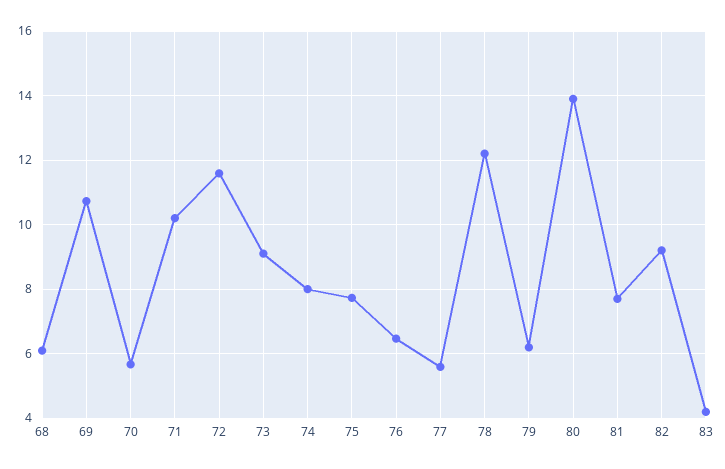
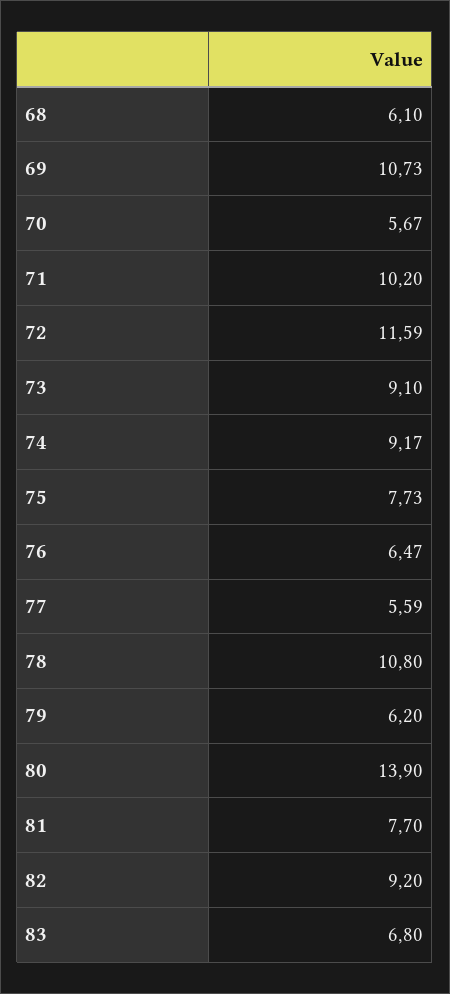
  {
    "68": 6.1,
    "69": 10.73,
    "70": 5.67,
    "71": 10.2,
    "72": 11.59,
    "73": 9.1,
-   "74": 8,
+   "74": 9.17,
    "75": 7.73,
    "76": 6.47,
    "77": 5.59,
-   "78": 12.2,
+   "78": 10.8,
    "79": 6.2,
    "80": 13.9,
    "81": 7.7,
    "82": 9.2,
-   "83": 4.2
+   "83": 6.8
  }

